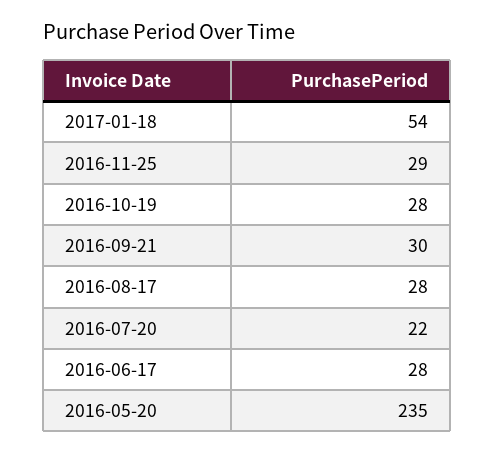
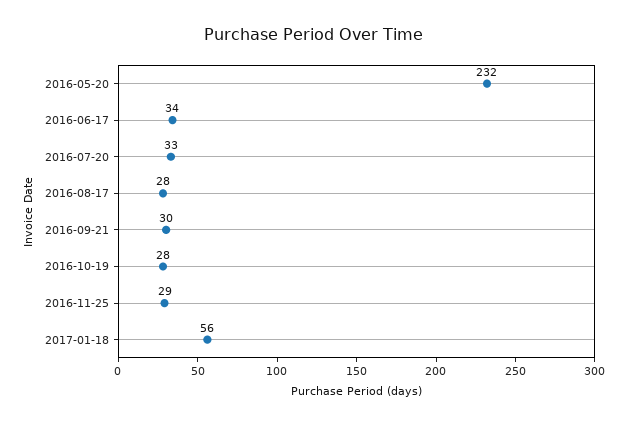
  {
-   "2017-01-18": 54,
+   "2017-01-18": 56,
    "2016-11-25": 29,
    "2016-10-19": 28,
    "2016-09-21": 30,
    "2016-08-17": 28,
-   "2016-07-20": 22,
+   "2016-07-20": 33,
-   "2016-06-17": 28,
+   "2016-06-17": 34,
-   "2016-05-20": 235
+   "2016-05-20": 232
  }

